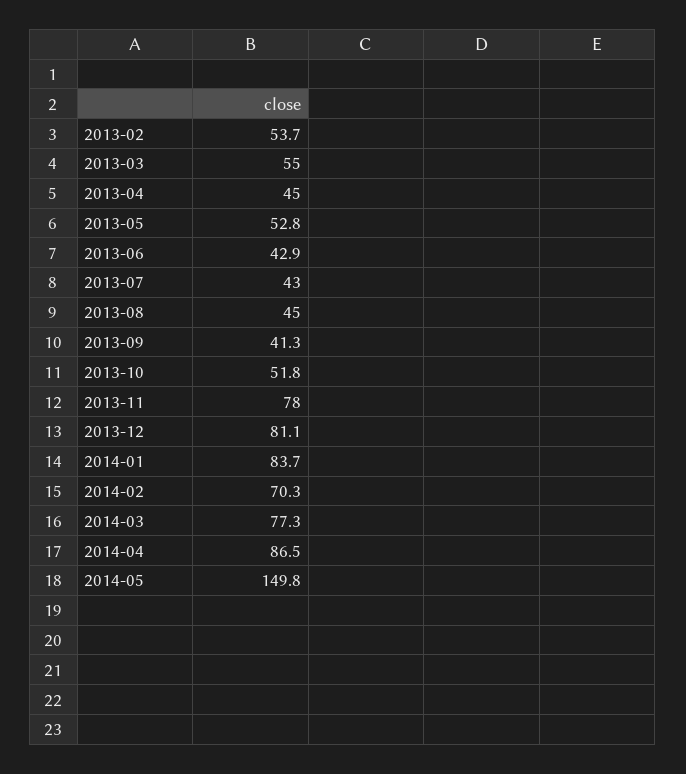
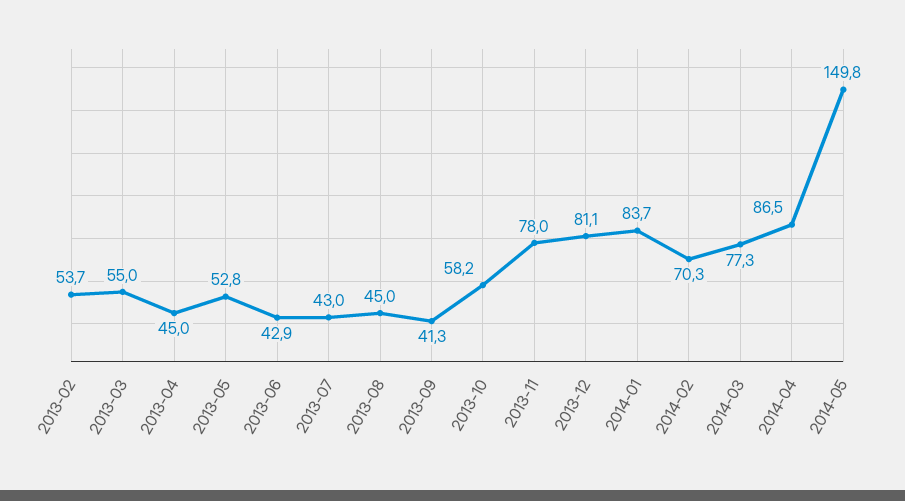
  {
    "2013-02": 53.7,
    "2013-03": 55,
    "2013-04": 45,
    "2013-05": 52.8,
    "2013-06": 42.9,
    "2013-07": 43,
    "2013-08": 45,
    "2013-09": 41.3,
-   "2013-10": 51.8,
+   "2013-10": 58.2,
    "2013-11": 78,
    "2013-12": 81.1,
    "2014-01": 83.7,
    "2014-02": 70.3,
    "2014-03": 77.3,
    "2014-04": 86.5,
    "2014-05": 149.8
  }

